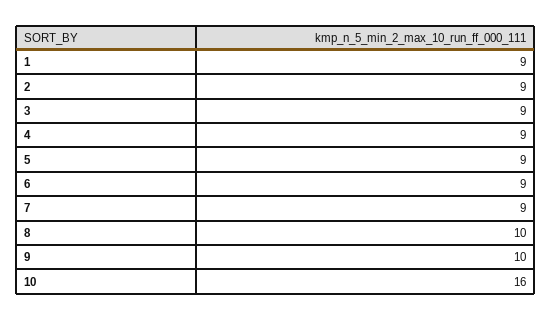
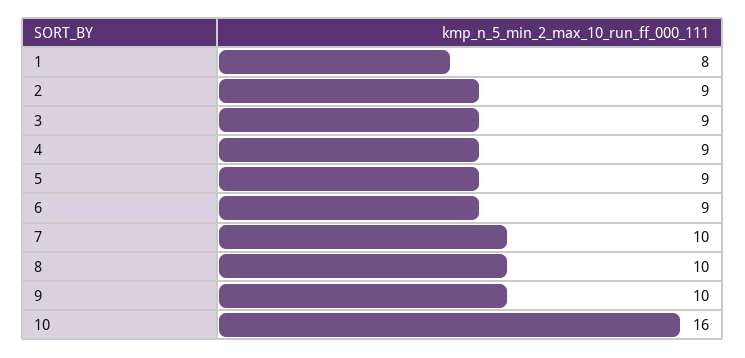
  {
-   "1": 9,
+   "1": 8,
    "2": 9,
    "3": 9,
    "4": 9,
    "5": 9,
    "6": 9,
-   "7": 9,
+   "7": 10,
    "8": 10,
    "9": 10,
    "10": 16
  }

